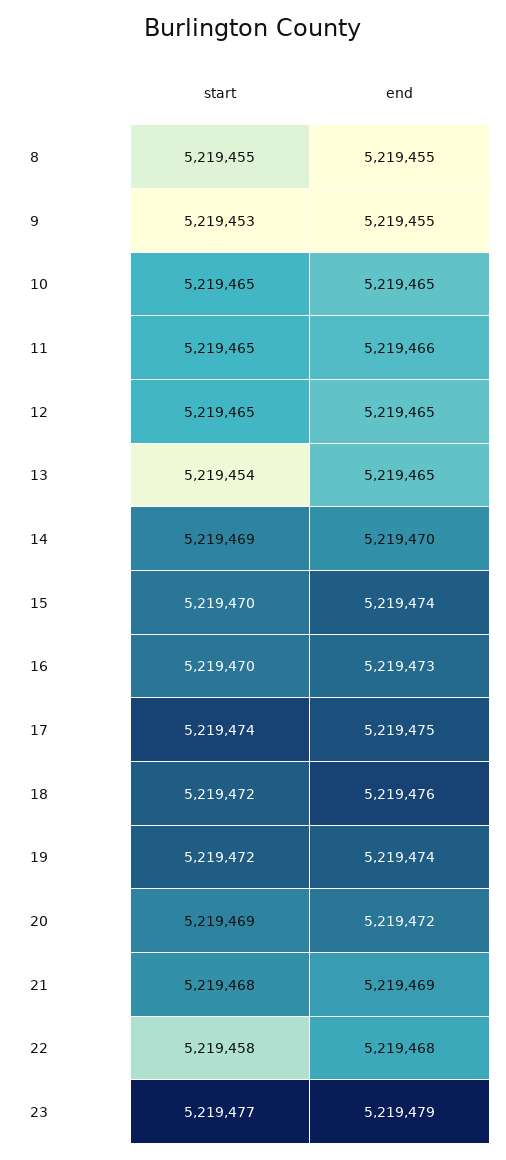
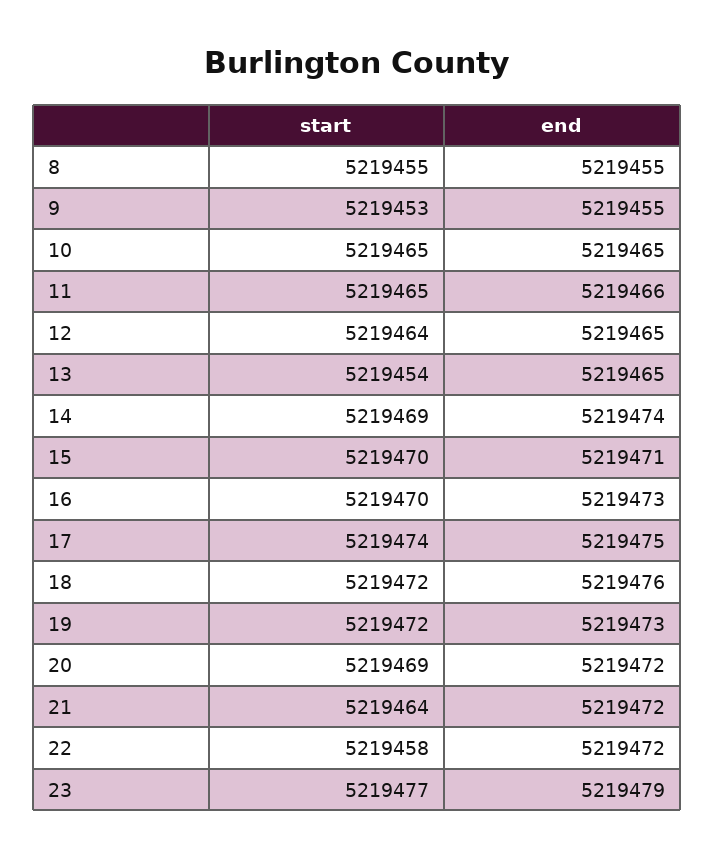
  {
    "start": {
      "8": 5219455,
      "9": 5219453,
      "10": 5219465,
      "11": 5219465,
-     "12": 5219465,
+     "12": 5219464,
      "13": 5219454,
      "14": 5219469,
      "15": 5219470,
      "16": 5219470,
      "17": 5219474,
      "18": 5219472,
      "19": 5219472,
      "20": 5219469,
-     "21": 5219468,
+     "21": 5219464,
      "22": 5219458,
      "23": 5219477
    },
    "end": {
      "8": 5219455,
      "9": 5219455,
      "10": 5219465,
      "11": 5219466,
      "12": 5219465,
      "13": 5219465,
-     "14": 5219470,
+     "14": 5219474,
-     "15": 5219474,
+     "15": 5219471,
      "16": 5219473,
      "17": 5219475,
      "18": 5219476,
-     "19": 5219474,
+     "19": 5219473,
      "20": 5219472,
-     "21": 5219469,
+     "21": 5219472,
-     "22": 5219468,
+     "22": 5219472,
      "23": 5219479
    }
  }

